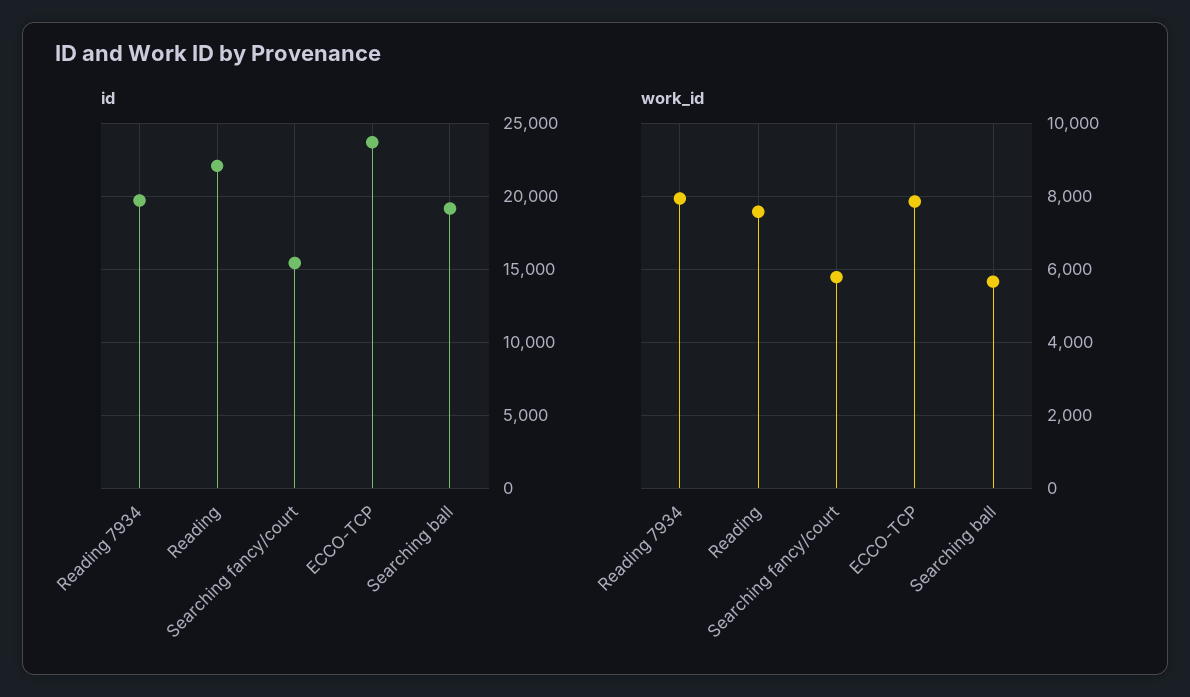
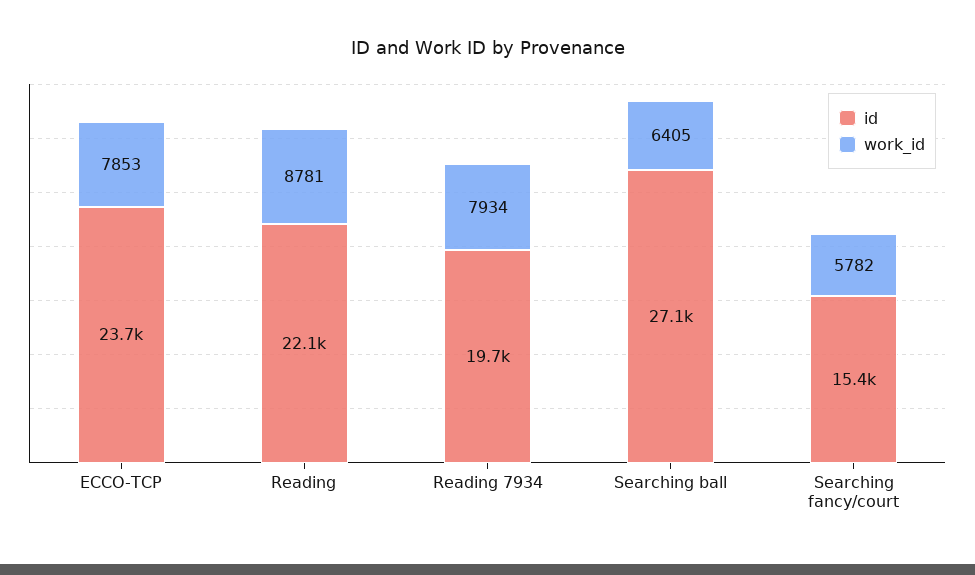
  {
    "id": {
      "Reading 7934": 19700,
      "Reading": 22100,
      "Searching fancy/court": 15400,
      "ECCO-TCP": 23700,
-     "Searching ball": 19000
+     "Searching ball": 27100
    },
    "work_id": {
      "Reading 7934": 7934,
-     "Reading": 7600,
+     "Reading": 8781,
      "Searching fancy/court": 5782,
      "ECCO-TCP": 7853,
-     "Searching ball": 5600
+     "Searching ball": 6405
    }
  }

